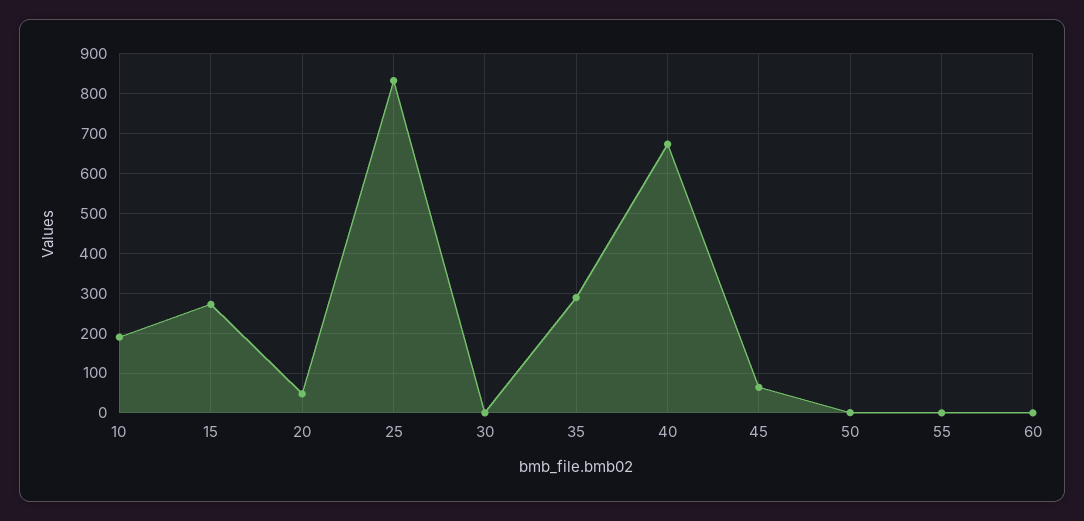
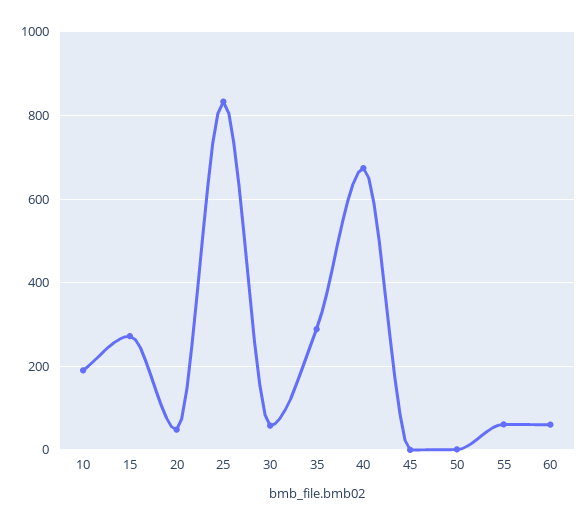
  {
    "10": 200,
    "15": 280,
    "20": 40,
    "25": 840,
-   "30": 0,
+   "30": 60,
    "35": 280,
    "40": 680,
-   "45": 60,
+   "45": 0,
    "50": 0,
-   "55": 0,
+   "55": 60,
-   "60": 0
+   "60": 60
  }

